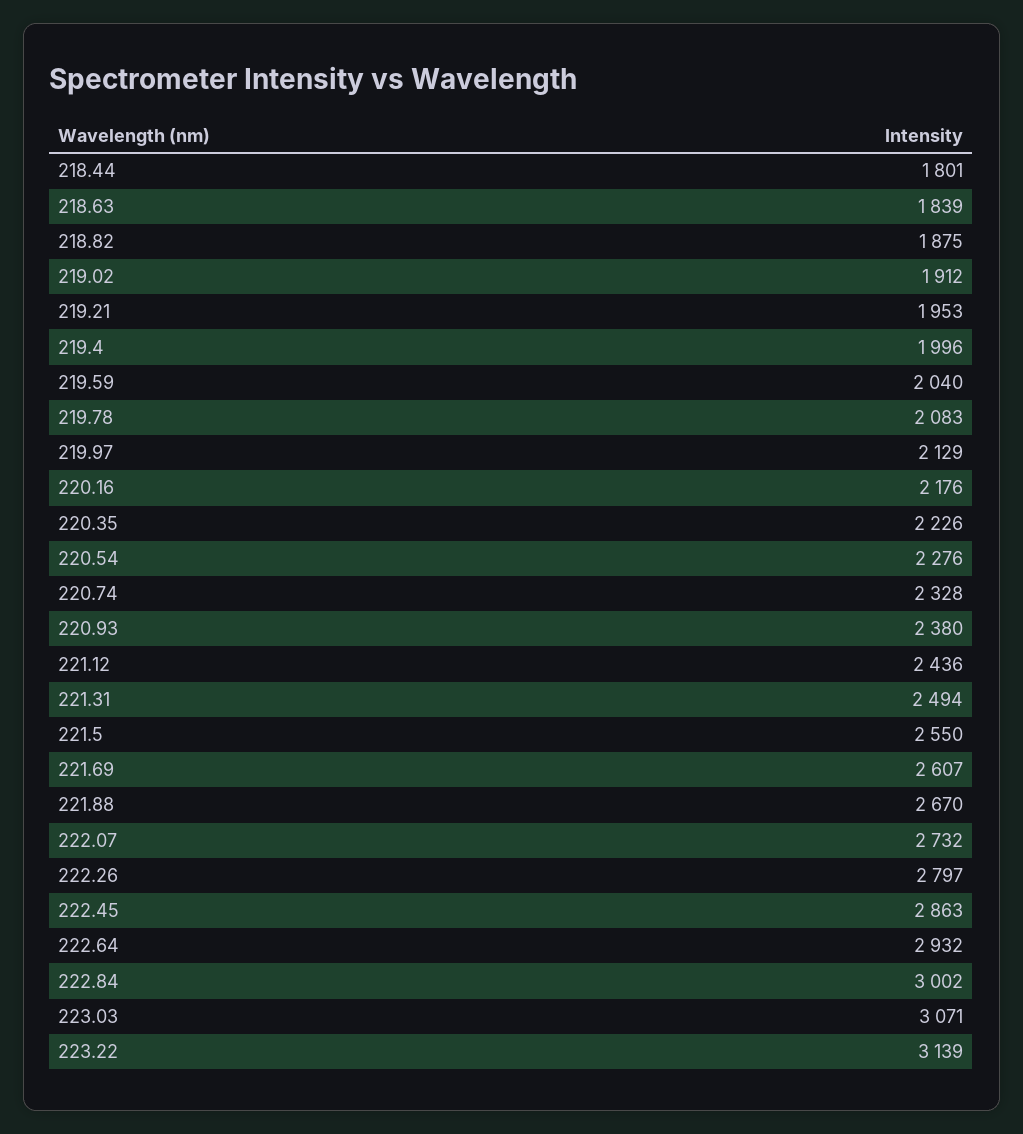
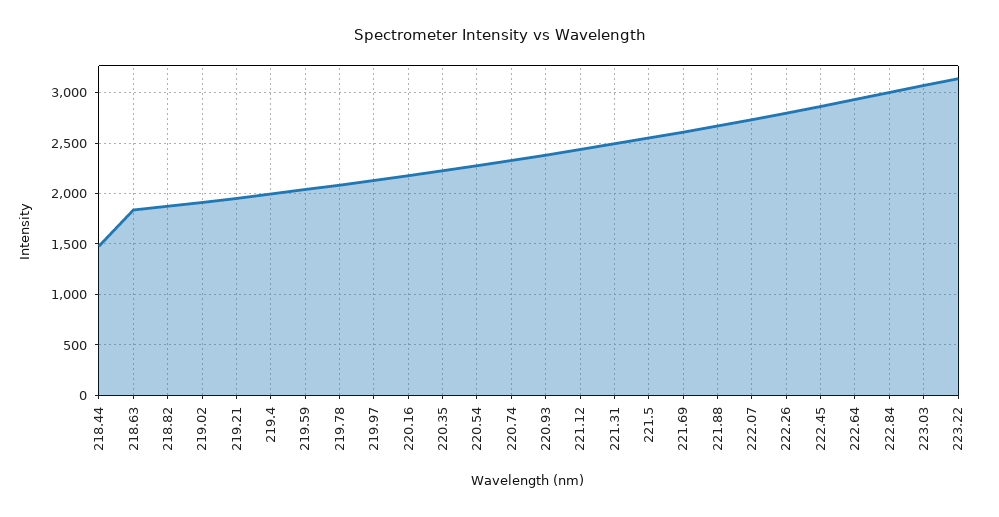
  {
-   "218.44": 1801,
+   "218.44": 1500,
    "218.63": 1839,
    "218.82": 1875,
    "219.02": 1912,
    "219.21": 1953,
    "219.4": 1996,
    "219.59": 2040,
    "219.78": 2083,
    "219.97": 2129,
    "220.16": 2176,
    "220.35": 2226,
    "220.54": 2276,
    "220.74": 2328,
    "220.93": 2380,
    "221.12": 2436,
    "221.31": 2494,
    "221.5": 2550,
    "221.69": 2607,
    "221.88": 2670,
    "222.07": 2732,
    "222.26": 2797,
    "222.45": 2863,
    "222.64": 2932,
    "222.84": 3002,
    "223.03": 3071,
    "223.22": 3139
  }

